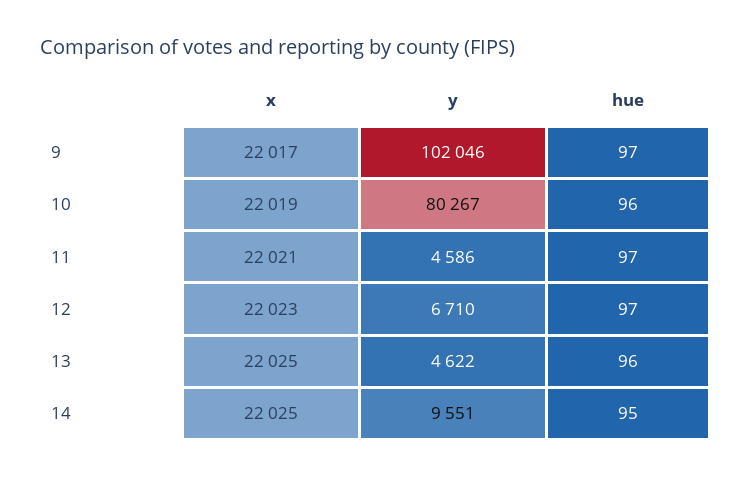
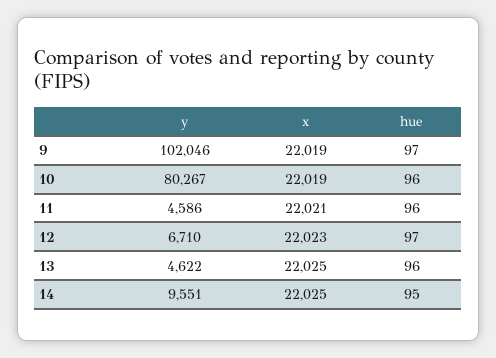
  {
    "x": {
-     "9": 22017,
+     "9": 22019,
      "10": 22019,
      "11": 22021,
      "12": 22023,
      "13": 22025,
      "14": 22025
    },
    "y": {
      "9": 102046,
      "10": 80267,
      "11": 4586,
      "12": 6710,
      "13": 4622,
      "14": 9551
    },
    "hue": {
      "9": 97,
      "10": 96,
-     "11": 97,
+     "11": 96,
      "12": 97,
      "13": 96,
      "14": 95
    }
  }

